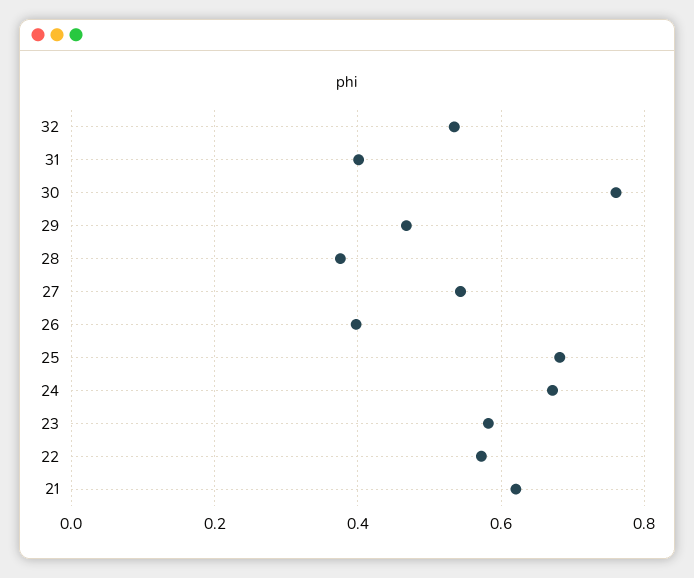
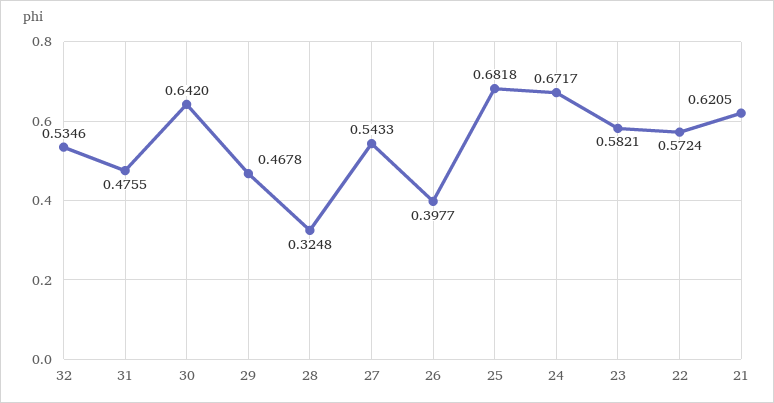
  {
    "32": 0.5346,
-   "31": 0.4,
+   "31": 0.4755,
-   "30": 0.76,
+   "30": 0.642,
    "29": 0.4678,
-   "28": 0.38,
+   "28": 0.3248,
    "27": 0.5433,
    "26": 0.3977,
    "25": 0.6818,
    "24": 0.6717,
    "23": 0.5821,
    "22": 0.5724,
    "21": 0.6205
  }

